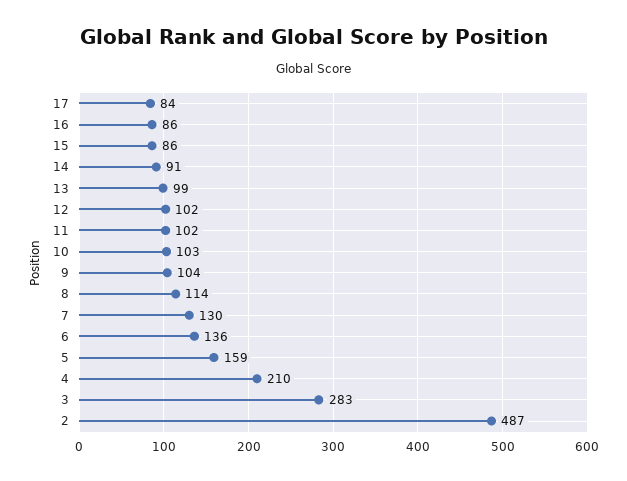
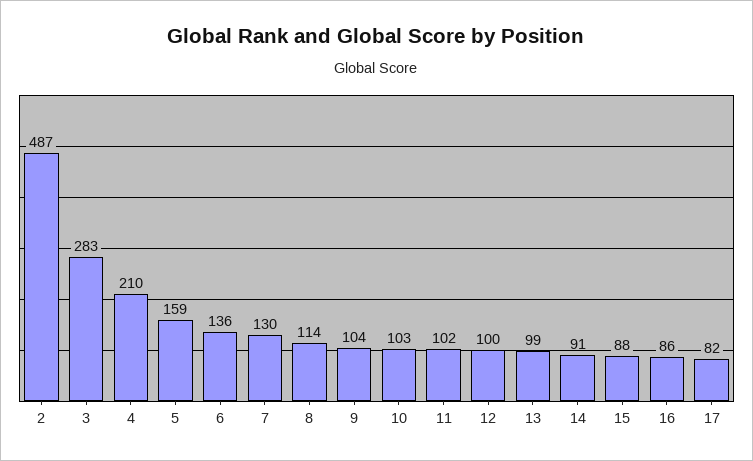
  {
-   "17": 84,
+   "17": 82,
    "16": 86,
-   "15": 86,
+   "15": 88,
    "14": 91,
    "13": 99,
-   "12": 102,
+   "12": 100,
    "11": 102,
    "10": 103,
    "9": 104,
    "8": 114,
    "7": 130,
    "6": 136,
    "5": 159,
    "4": 210,
    "3": 283,
    "2": 487
  }

